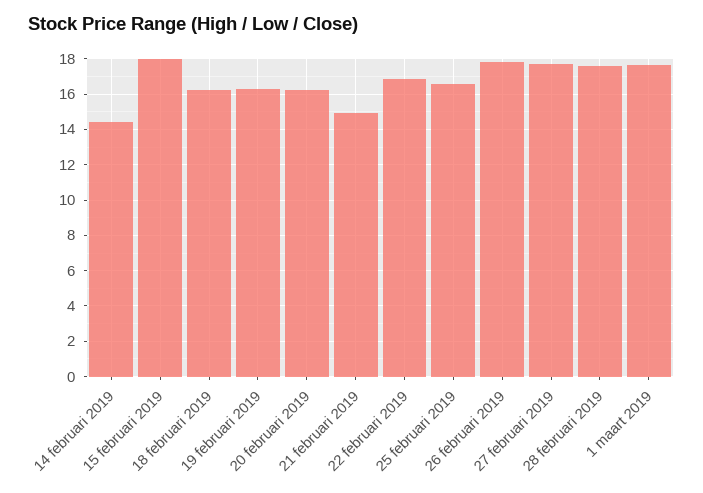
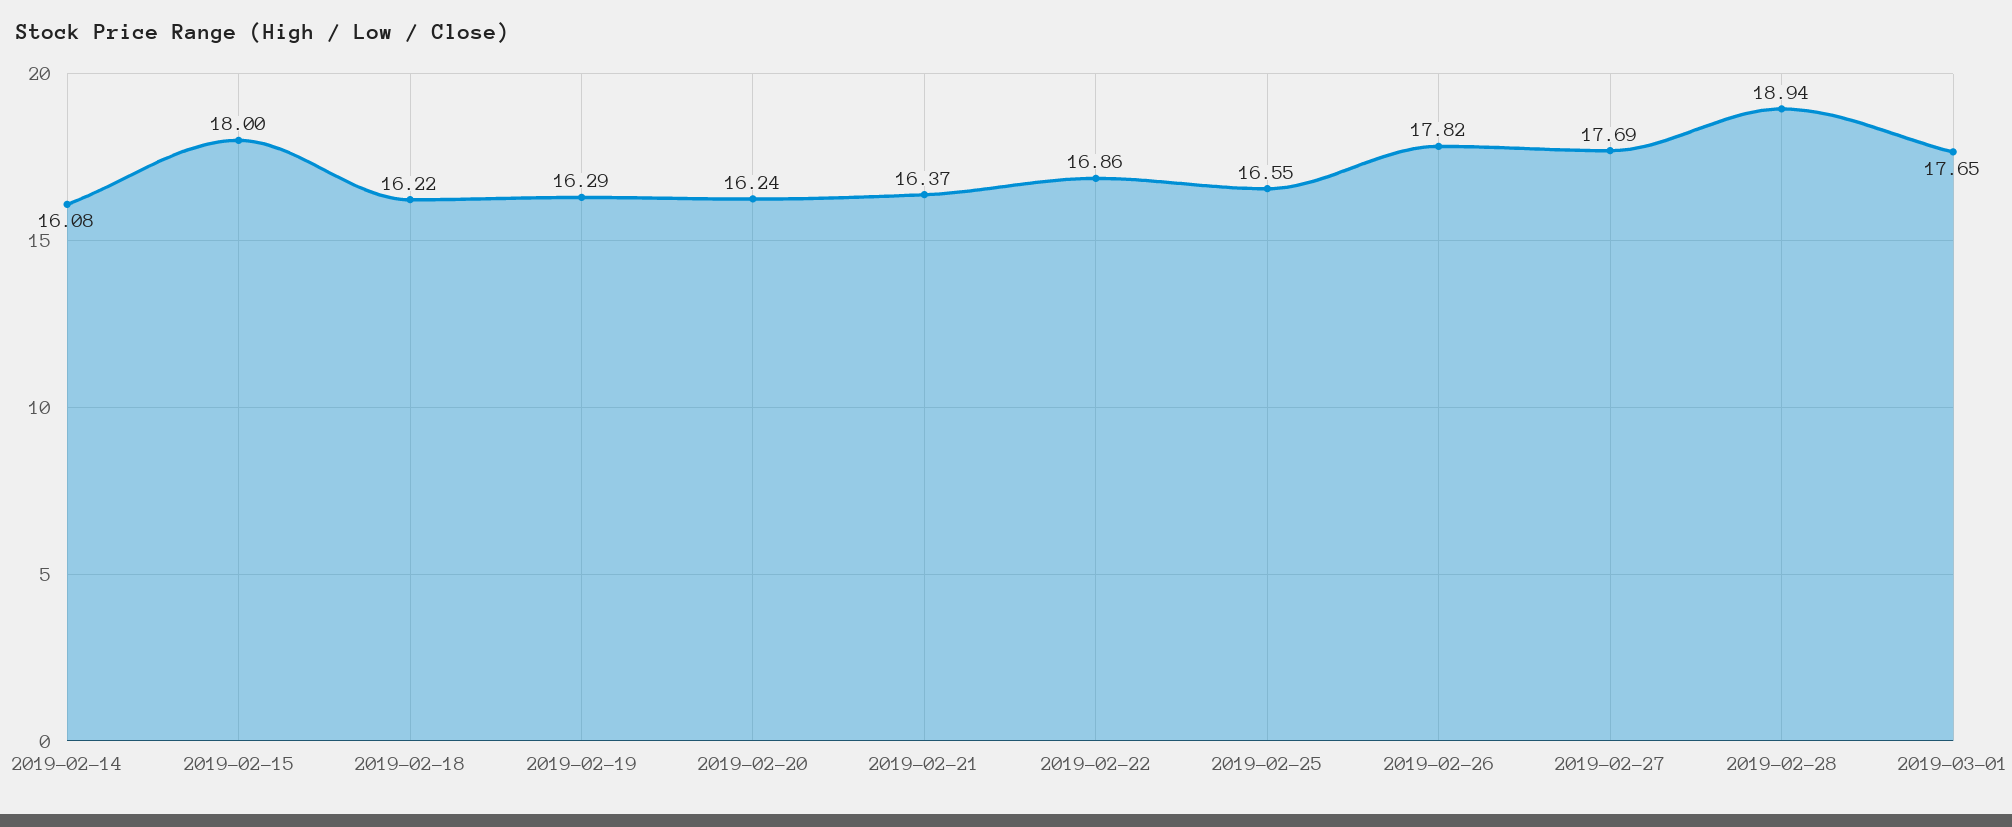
  {
-   "14 februari 2019": 14.5,
+   "14 februari 2019": 16.08,
    "15 februari 2019": 18,
    "18 februari 2019": 16.22,
    "19 februari 2019": 16.29,
    "20 februari 2019": 16.24,
-   "21 februari 2019": 15,
+   "21 februari 2019": 16.37,
    "22 februari 2019": 16.86,
    "25 februari 2019": 16.55,
    "26 februari 2019": 17.82,
    "27 februari 2019": 17.69,
-   "28 februari 2019": 17.5,
+   "28 februari 2019": 18.94,
    "1 maart 2019": 17.65
  }

